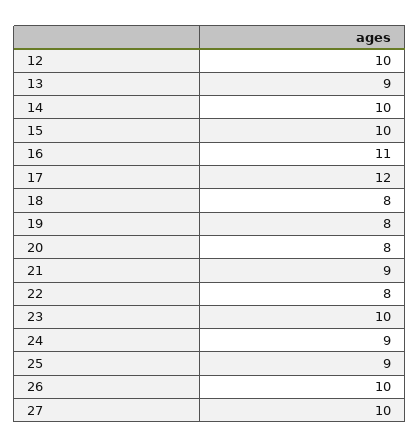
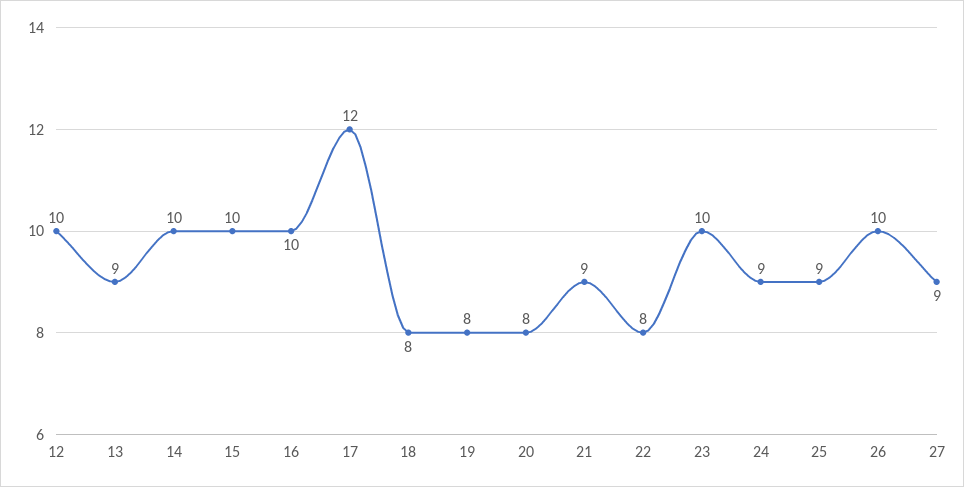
  {
    "12": 10,
    "13": 9,
    "14": 10,
    "15": 10,
-   "16": 11,
+   "16": 10,
    "17": 12,
    "18": 8,
    "19": 8,
    "20": 8,
    "21": 9,
    "22": 8,
    "23": 10,
    "24": 9,
    "25": 9,
    "26": 10,
-   "27": 10
+   "27": 9
  }

